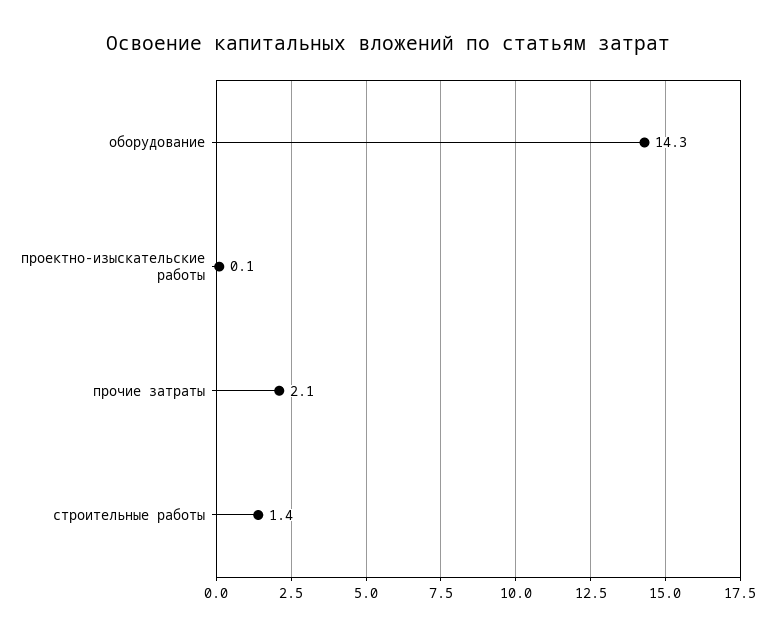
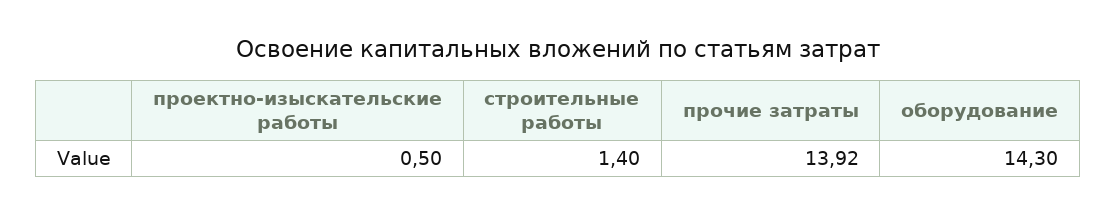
  {
    "оборудование": 14.3,
-   "проектно-изыскательские работы": 0.1,
+   "проектно-изыскательские работы": 0.5,
-   "прочие затраты": 2.1,
+   "прочие затраты": 13.92,
    "строительные работы": 1.4
  }

